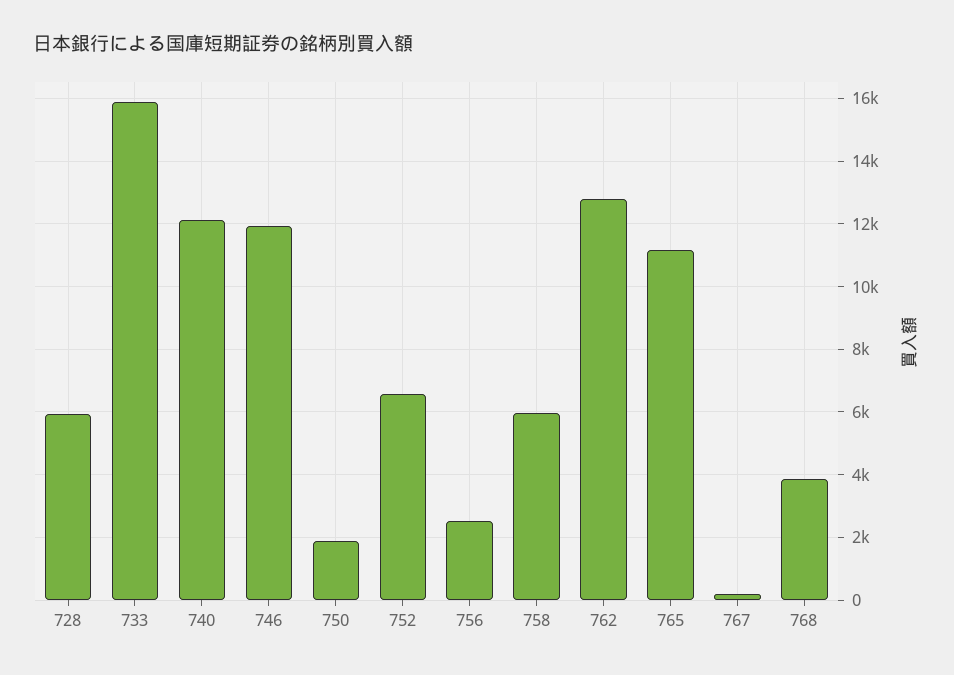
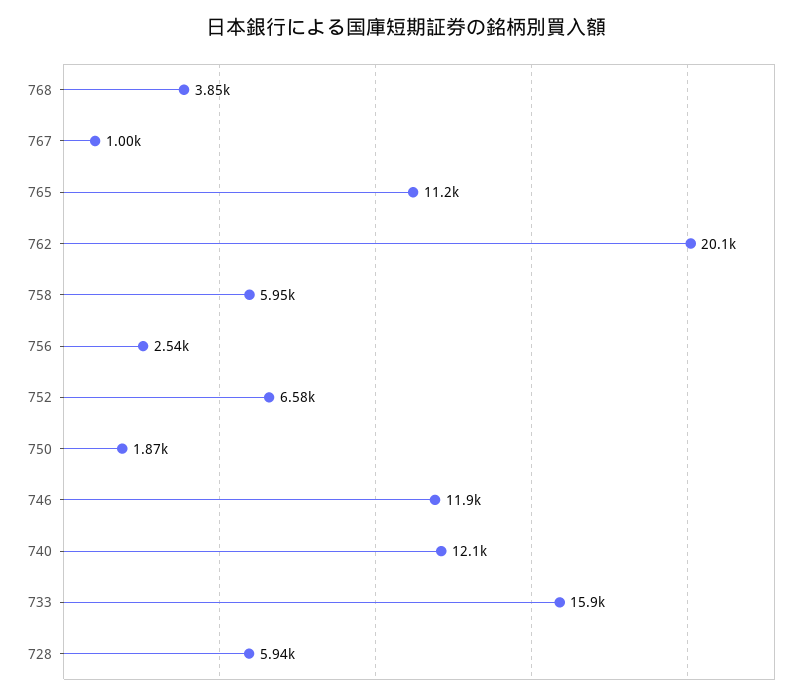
  {
    "728": 5940,
    "733": 15900,
    "740": 12100,
    "746": 11900,
    "750": 1870,
    "752": 6580,
    "756": 2540,
    "758": 5950,
-   "762": 12800,
+   "762": 20100,
    "765": 11200,
-   "767": 200,
+   "767": 1000,
    "768": 3850
  }

